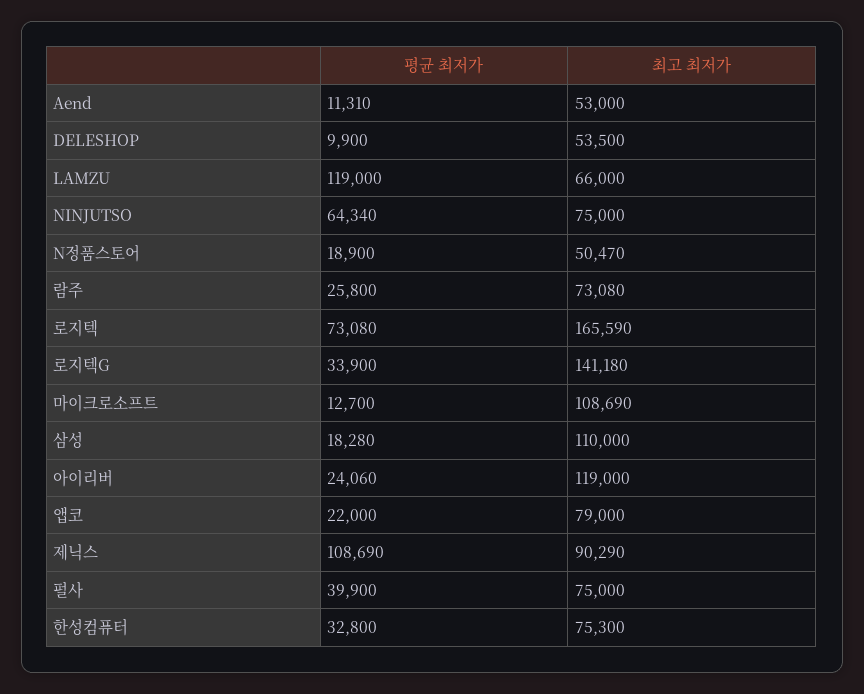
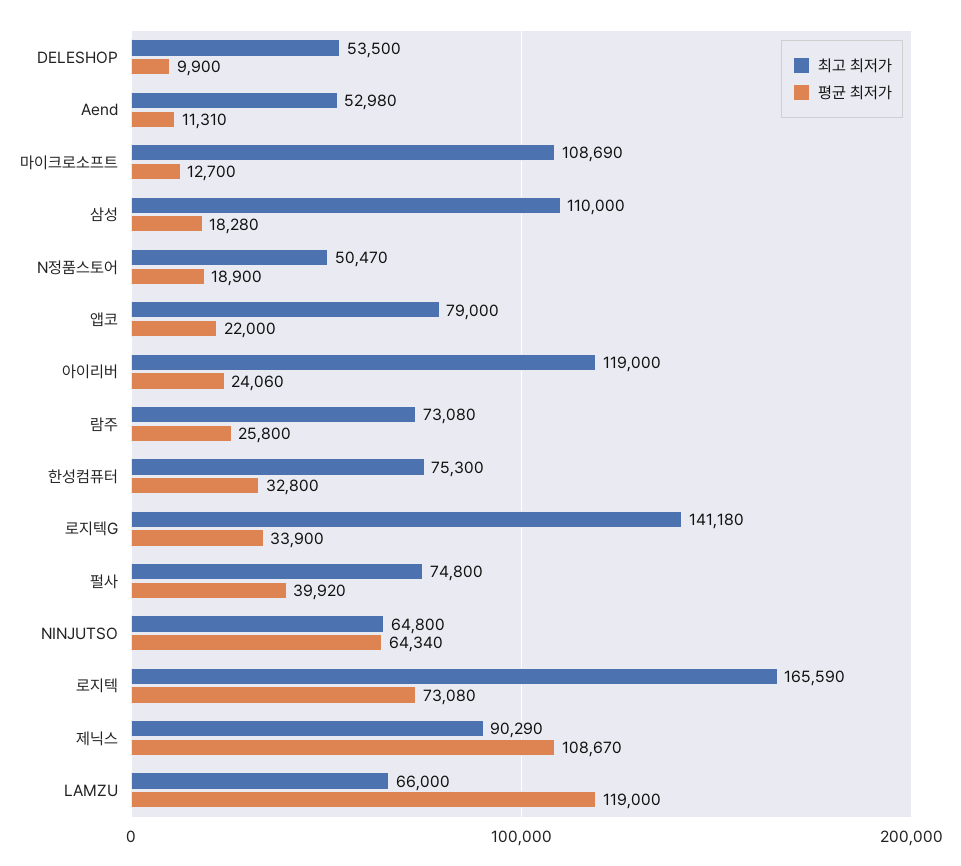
  {
    "평균 최저가": {
      "Aend": 11310,
      "DELESHOP": 9900,
      "LAMZU": 119000,
      "NINJUTSO": 64340,
      "N정품스토어": 18900,
      "람주": 25800,
      "로지텍": 73080,
      "로지텍G": 33900,
      "마이크로소프트": 12700,
      "삼성": 18280,
      "아이리버": 24060,
      "앱코": 22000,
-     "제닉스": 108690,
+     "제닉스": 108670,
-     "펄사": 39900,
+     "펄사": 39920,
      "한성컴퓨터": 32800
    },
    "최고 최저가": {
-     "Aend": 53000,
+     "Aend": 52980,
      "DELESHOP": 53500,
      "LAMZU": 66000,
-     "NINJUTSO": 75000,
+     "NINJUTSO": 64800,
      "N정품스토어": 50470,
      "람주": 73080,
      "로지텍": 165590,
      "로지텍G": 141180,
      "마이크로소프트": 108690,
      "삼성": 110000,
      "아이리버": 119000,
      "앱코": 79000,
      "제닉스": 90290,
-     "펄사": 75000,
+     "펄사": 74800,
      "한성컴퓨터": 75300
    }
  }

